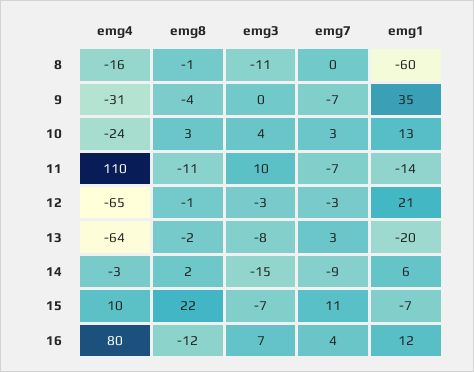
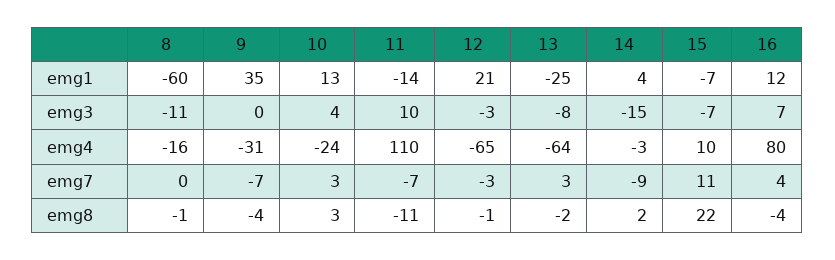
  {
    "emg4": {
      "8": -16,
      "9": -31,
      "10": -24,
      "11": 110,
      "12": -65,
      "13": -64,
      "14": -3,
      "15": 10,
      "16": 80
    },
    "emg8": {
      "8": -1,
      "9": -4,
      "10": 3,
      "11": -11,
      "12": -1,
      "13": -2,
      "14": 2,
      "15": 22,
-     "16": -12
+     "16": -4
    },
    "emg3": {
      "8": -11,
      "9": 0,
      "10": 4,
      "11": 10,
      "12": -3,
      "13": -8,
      "14": -15,
      "15": -7,
      "16": 7
    },
    "emg7": {
      "8": 0,
      "9": -7,
      "10": 3,
      "11": -7,
      "12": -3,
      "13": 3,
      "14": -9,
      "15": 11,
      "16": 4
    },
    "emg1": {
      "8": -60,
      "9": 35,
      "10": 13,
      "11": -14,
      "12": 21,
-     "13": -20,
+     "13": -25,
-     "14": 6,
+     "14": 4,
      "15": -7,
      "16": 12
    }
  }

